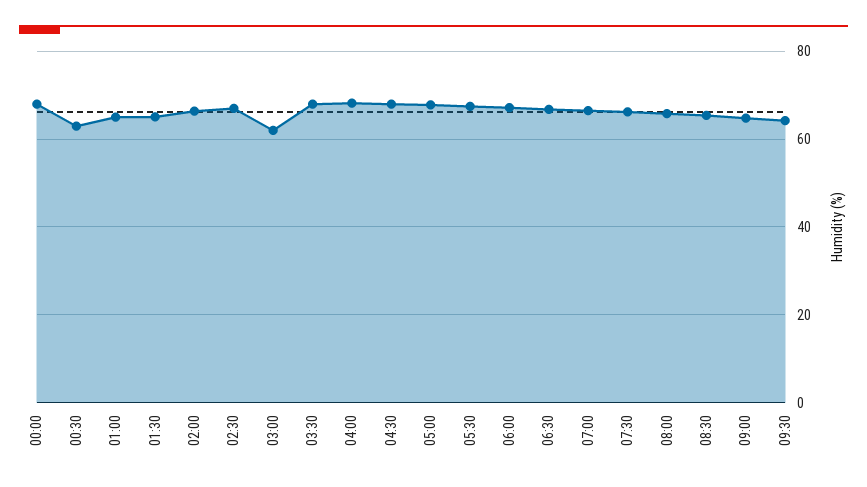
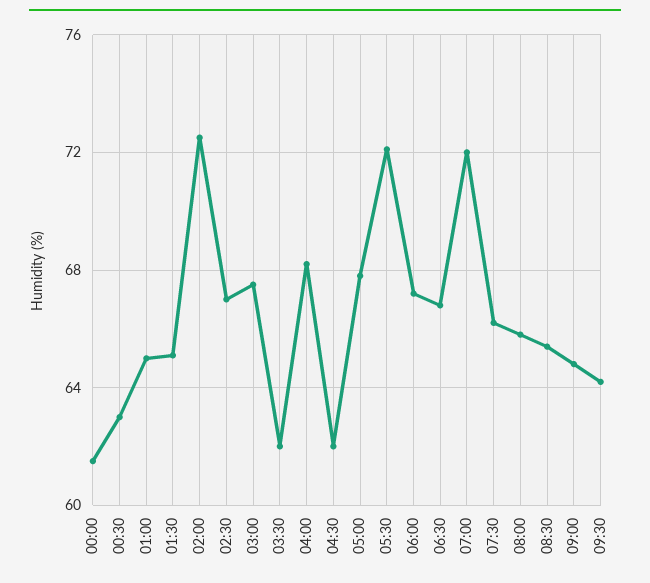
  {
-   "00:00": 68,
+   "00:00": 61.5,
    "00:30": 63,
    "01:00": 65,
    "01:30": 65,
-   "02:00": 66,
+   "02:00": 72.5,
    "02:30": 67,
-   "03:00": 62,
+   "03:00": 67.5,
-   "03:30": 68,
+   "03:30": 62,
    "04:00": 68,
-   "04:30": 68,
+   "04:30": 62,
    "05:00": 68,
-   "05:30": 68,
+   "05:30": 72,
    "06:00": 67,
    "06:30": 67,
-   "07:00": 66,
+   "07:00": 72,
    "07:30": 66,
    "08:00": 66,
    "08:30": 65.5,
    "09:00": 65,
    "09:30": 64
  }

